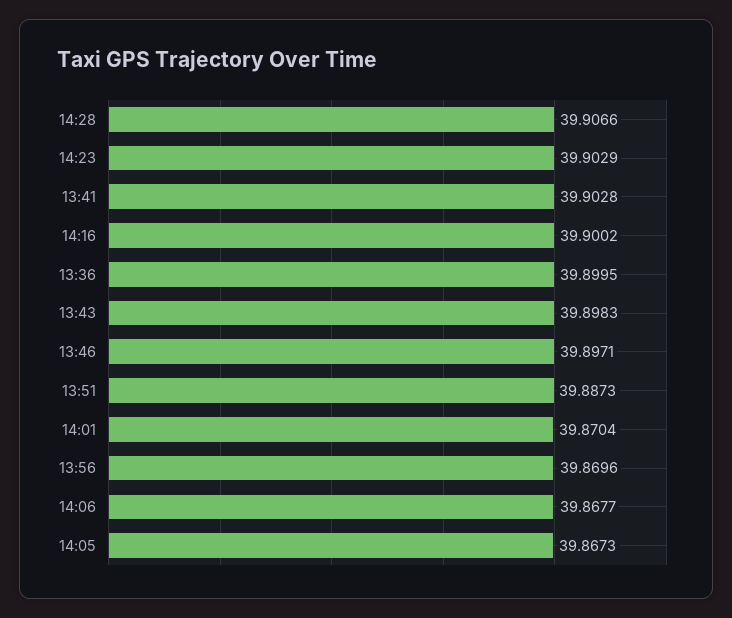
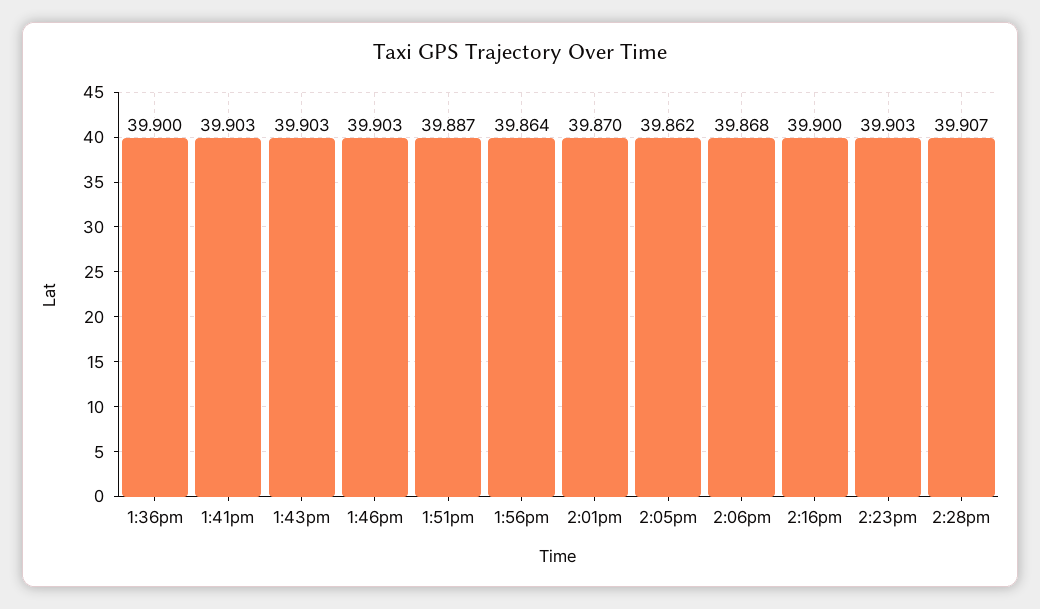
  {
    "14:28": 39.9066,
    "14:23": 39.9029,
    "13:41": 39.9028,
    "14:16": 39.9002,
    "13:36": 39.8995,
-   "13:43": 39.8983,
+   "13:43": 39.903,
-   "13:46": 39.8971,
+   "13:46": 39.903,
    "13:51": 39.8873,
    "14:01": 39.8704,
-   "13:56": 39.8696,
+   "13:56": 39.864,
    "14:06": 39.8677,
-   "14:05": 39.8673
+   "14:05": 39.862
  }

